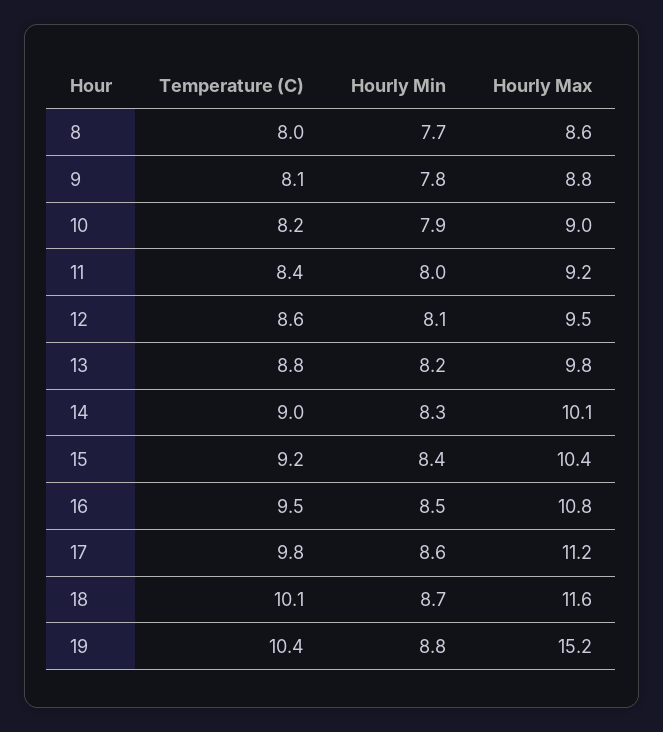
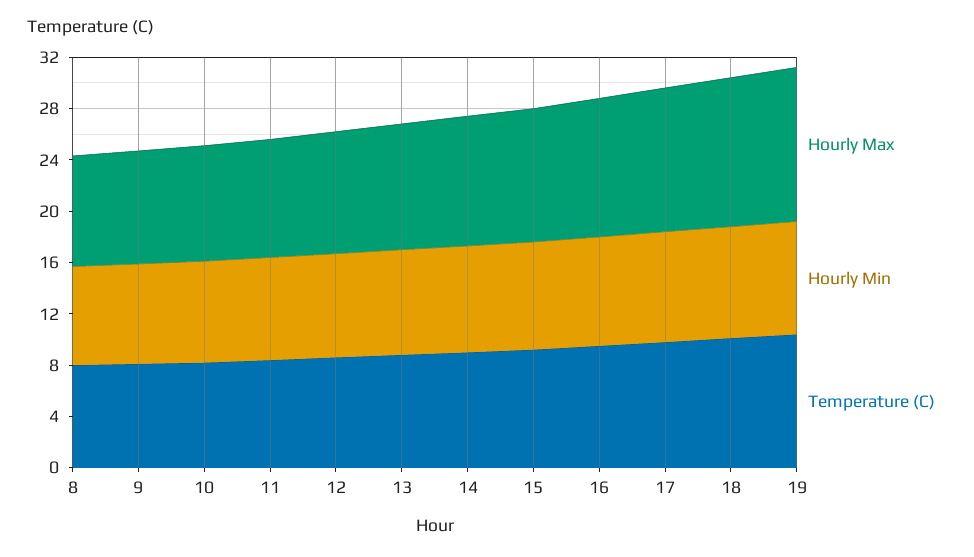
  {
    "Temperature (C)": {
      "8": 8,
      "9": 8.1,
      "10": 8.2,
      "11": 8.4,
      "12": 8.6,
      "13": 8.8,
      "14": 9,
      "15": 9.2,
      "16": 9.5,
      "17": 9.8,
      "18": 10.1,
      "19": 10.4
    },
    "Hourly Min": {
      "8": 7.7,
      "9": 7.8,
      "10": 7.9,
      "11": 8,
      "12": 8.1,
      "13": 8.2,
      "14": 8.3,
      "15": 8.4,
      "16": 8.5,
      "17": 8.6,
      "18": 8.7,
      "19": 8.8
    },
    "Hourly Max": {
      "8": 8.6,
      "9": 8.8,
      "10": 9,
      "11": 9.2,
      "12": 9.5,
      "13": 9.8,
      "14": 10.1,
      "15": 10.4,
      "16": 10.8,
      "17": 11.2,
      "18": 11.6,
-     "19": 15.2
+     "19": 12
    }
  }

